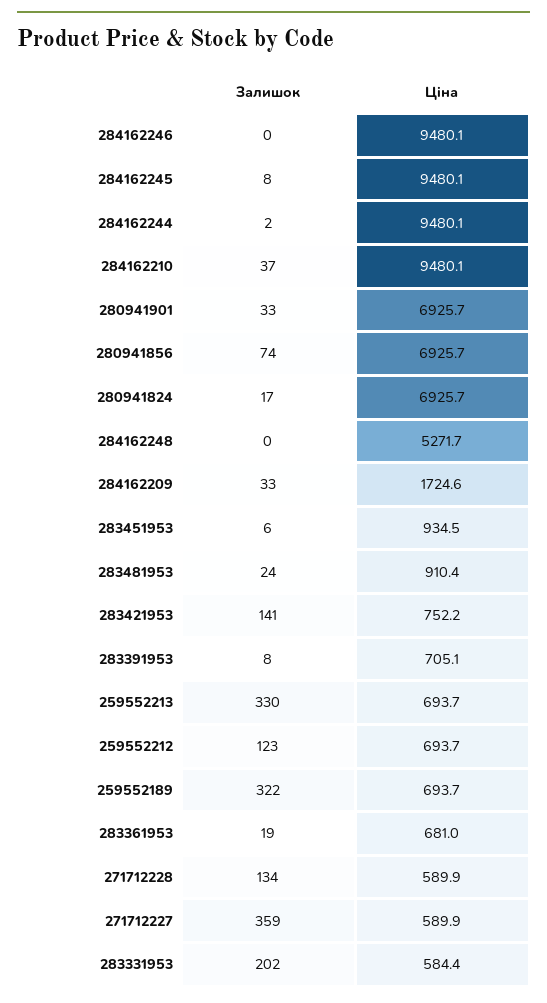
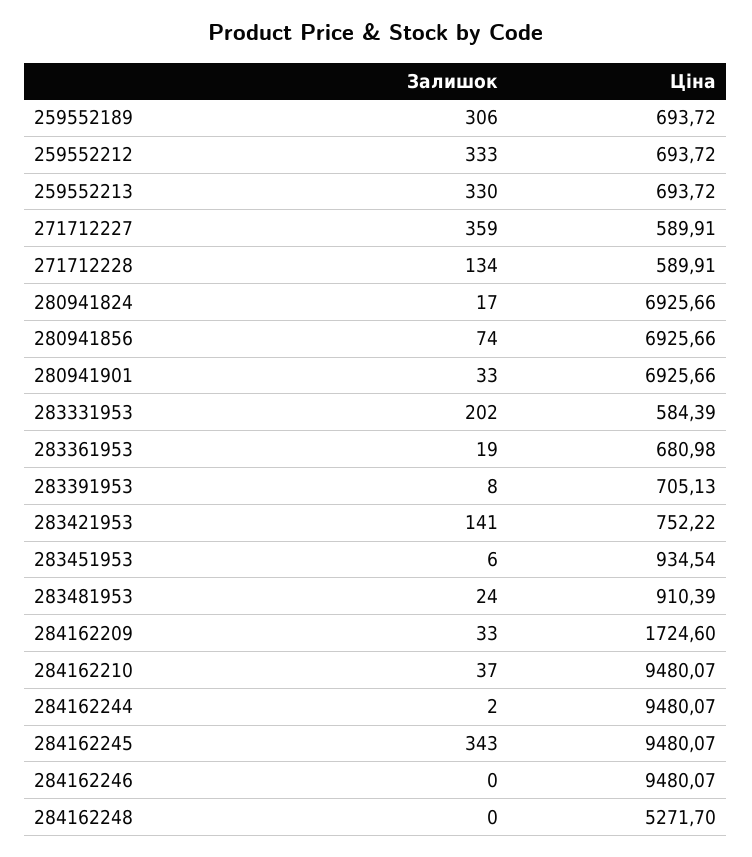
  {
    "Залишок": {
      "284162246": 0,
-     "284162245": 8,
+     "284162245": 343,
      "284162244": 2,
      "284162210": 37,
      "280941901": 33,
      "280941856": 74,
      "280941824": 17,
      "284162248": 0,
      "284162209": 33,
      "283451953": 6,
      "283481953": 24,
      "283421953": 141,
      "283391953": 8,
      "259552213": 330,
-     "259552212": 123,
+     "259552212": 333,
-     "259552189": 322,
+     "259552189": 306,
      "283361953": 19,
      "271712228": 134,
      "271712227": 359,
      "283331953": 202
    },
    "Ціна": {
      "284162246": 9480.07,
      "284162245": 9480.07,
      "284162244": 9480.07,
      "284162210": 9480.07,
      "280941901": 6925.66,
      "280941856": 6925.66,
      "280941824": 6925.66,
      "284162248": 5271.7,
      "284162209": 1724.6,
      "283451953": 934.54,
      "283481953": 910.39,
      "283421953": 752.22,
      "283391953": 705.13,
      "259552213": 693.72,
      "259552212": 693.72,
      "259552189": 693.72,
      "283361953": 680.98,
      "271712228": 589.91,
      "271712227": 589.91,
      "283331953": 584.39
    }
  }

